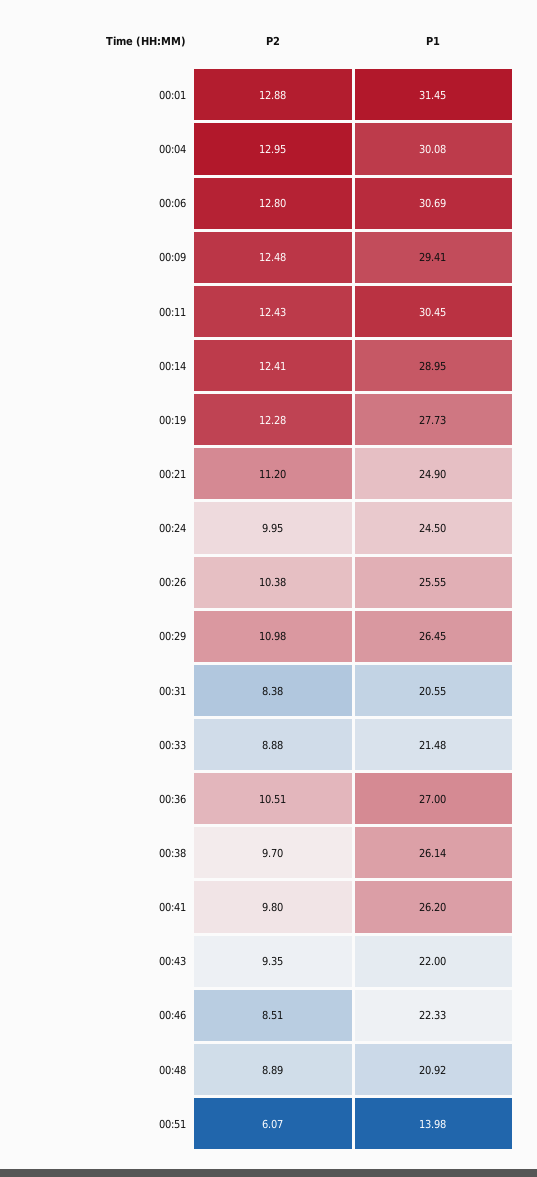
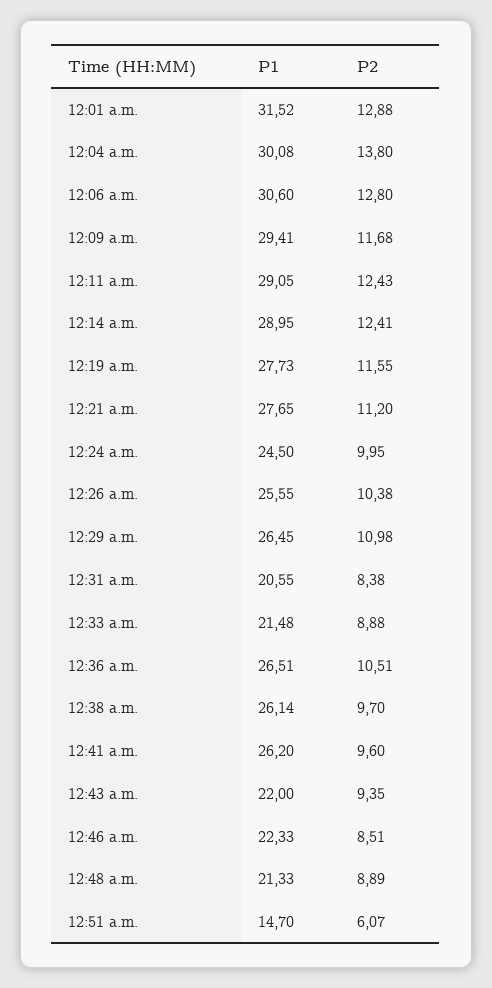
  {
    "P2": {
      "00:01": 12.88,
-     "00:04": 12.95,
+     "00:04": 13.8,
      "00:06": 12.8,
-     "00:09": 12.48,
+     "00:09": 11.68,
      "00:11": 12.43,
      "00:14": 12.41,
-     "00:19": 12.28,
+     "00:19": 11.55,
      "00:21": 11.2,
      "00:24": 9.95,
      "00:26": 10.38,
      "00:29": 10.98,
      "00:31": 8.38,
      "00:33": 8.88,
      "00:36": 10.51,
      "00:38": 9.7,
-     "00:41": 9.8,
+     "00:41": 9.6,
      "00:43": 9.35,
      "00:46": 8.51,
      "00:48": 8.89,
      "00:51": 6.07
    },
    "P1": {
-     "00:01": 31.45,
+     "00:01": 31.52,
      "00:04": 30.08,
-     "00:06": 30.69,
+     "00:06": 30.6,
      "00:09": 29.41,
-     "00:11": 30.45,
+     "00:11": 29.05,
      "00:14": 28.95,
      "00:19": 27.73,
-     "00:21": 24.9,
+     "00:21": 27.65,
      "00:24": 24.5,
      "00:26": 25.55,
      "00:29": 26.45,
      "00:31": 20.55,
      "00:33": 21.48,
-     "00:36": 27,
+     "00:36": 26.51,
      "00:38": 26.14,
      "00:41": 26.2,
      "00:43": 22,
      "00:46": 22.33,
-     "00:48": 20.92,
+     "00:48": 21.33,
-     "00:51": 13.98
+     "00:51": 14.7
    }
  }

